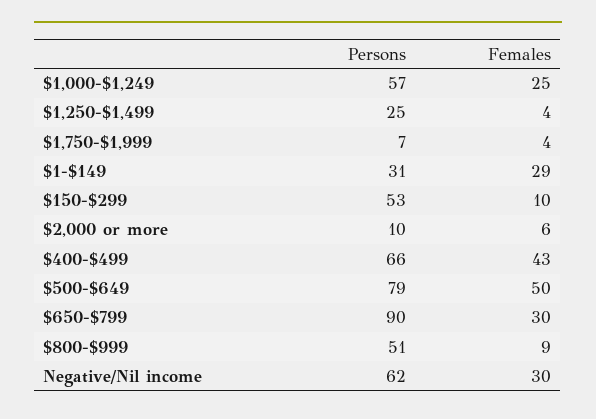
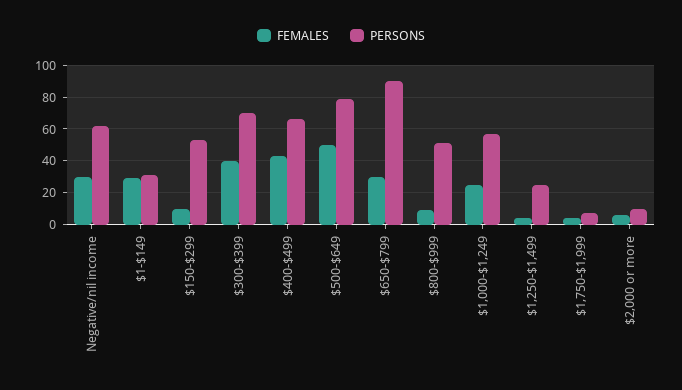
  {
    "Persons": {
      "$1,000-$1,249": 57,
      "$1,250-$1,499": 25,
      "$1,750-$1,999": 7,
      "$1-$149": 31,
      "$150-$299": 53,
      "$2,000 or more": 10,
      "$400-$499": 66,
      "$500-$649": 79,
      "$650-$799": 90,
      "$800-$999": 51,
-     "Negative/Nil income": 62
+     "Negative/Nil income": 62,
+     "$300-$399": 70
    },
    "Females": {
      "$1,000-$1,249": 25,
      "$1,250-$1,499": 4,
      "$1,750-$1,999": 4,
      "$1-$149": 29,
      "$150-$299": 10,
      "$2,000 or more": 6,
      "$400-$499": 43,
      "$500-$649": 50,
      "$650-$799": 30,
      "$800-$999": 9,
-     "Negative/Nil income": 30
+     "Negative/Nil income": 30,
+     "$300-$399": 40
    }
  }

